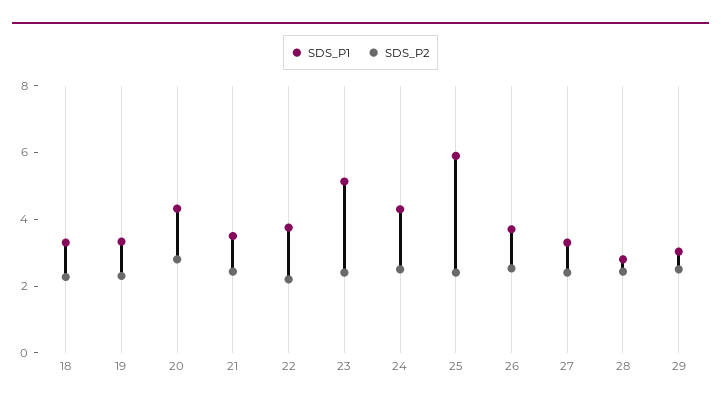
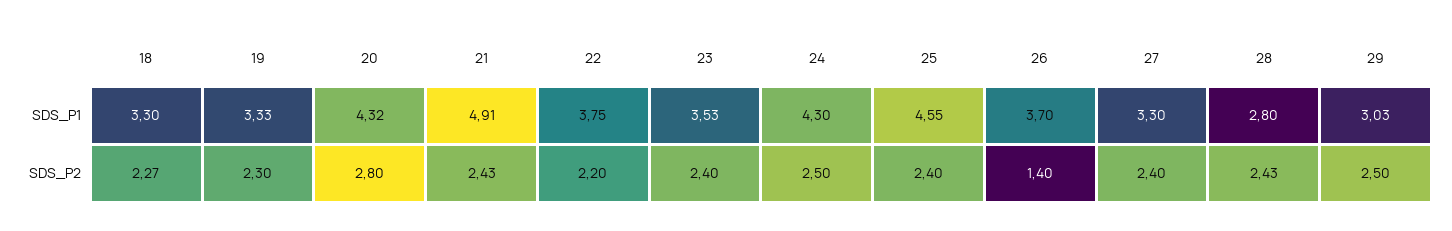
  {
    "SDS_P1": {
      "18": 3.3,
      "19": 3.33,
      "20": 4.32,
-     "21": 3.5,
+     "21": 4.91,
      "22": 3.75,
-     "23": 5,
+     "23": 3.53,
      "24": 4.3,
-     "25": 6,
+     "25": 4.55,
      "26": 3.7,
      "27": 3.3,
      "28": 2.8,
      "29": 3.03
    },
    "SDS_P2": {
      "18": 2.27,
      "19": 2.3,
      "20": 2.8,
      "21": 2.43,
      "22": 2.2,
      "23": 2.4,
      "24": 2.5,
      "25": 2.4,
-     "26": 2.5,
+     "26": 1.4,
      "27": 2.4,
      "28": 2.43,
      "29": 2.5
    }
  }

